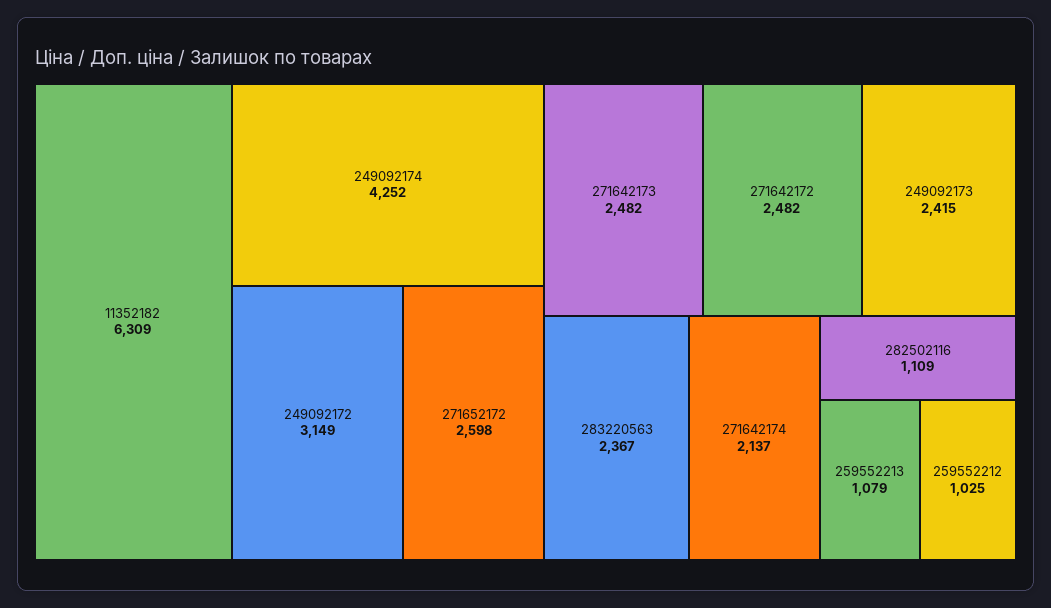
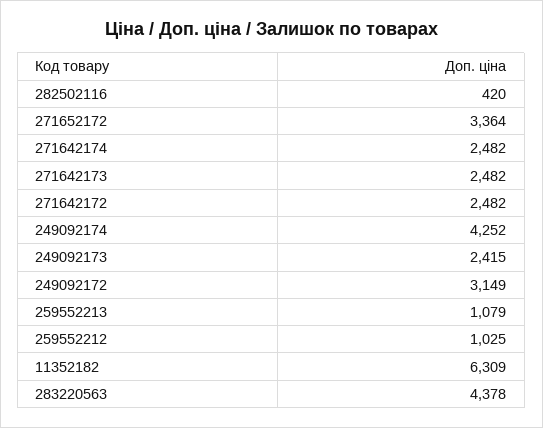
  {
    "11352182": 6309,
    "249092174": 4252,
    "249092172": 3149,
-   "271652172": 2598,
+   "271652172": 3364,
    "271642173": 2482,
    "271642172": 2482,
    "249092173": 2415,
-   "283220563": 2367,
+   "283220563": 4378,
-   "271642174": 2137,
+   "271642174": 2482,
-   "282502116": 1109,
+   "282502116": 420,
    "259552213": 1079,
    "259552212": 1025
  }

